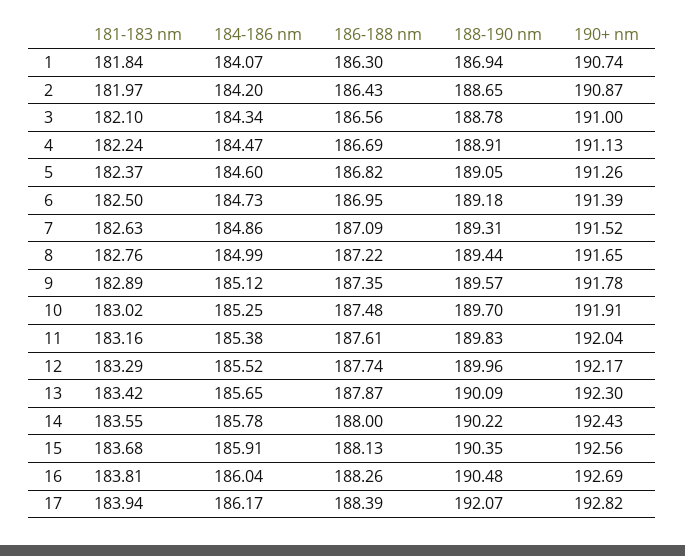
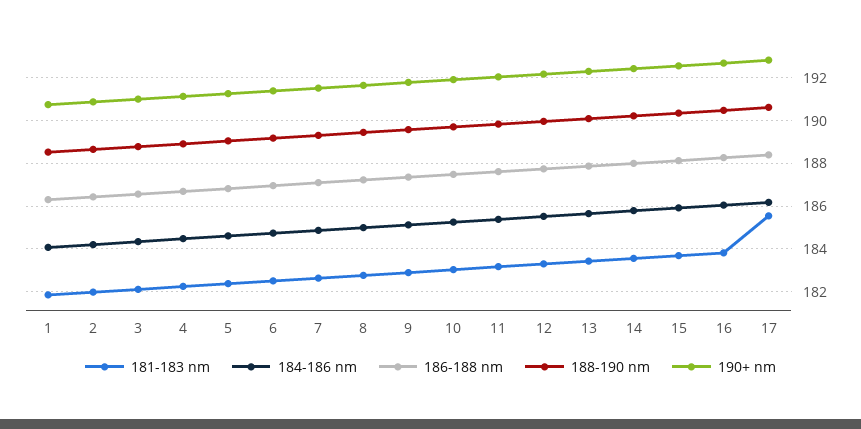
  {
    "181-183 nm": {
      "1": 181.84,
      "2": 181.97,
      "3": 182.1,
      "4": 182.24,
      "5": 182.37,
      "6": 182.5,
      "7": 182.63,
      "8": 182.76,
      "9": 182.89,
      "10": 183.02,
      "11": 183.16,
      "12": 183.29,
      "13": 183.42,
      "14": 183.55,
      "15": 183.68,
      "16": 183.81,
-     "17": 183.94
+     "17": 185.5
    },
    "184-186 nm": {
      "1": 184.07,
      "2": 184.2,
      "3": 184.34,
      "4": 184.47,
      "5": 184.6,
      "6": 184.73,
      "7": 184.86,
      "8": 184.99,
      "9": 185.12,
      "10": 185.25,
      "11": 185.38,
      "12": 185.52,
      "13": 185.65,
      "14": 185.78,
      "15": 185.91,
      "16": 186.04,
      "17": 186.17
    },
    "186-188 nm": {
      "1": 186.3,
      "2": 186.43,
      "3": 186.56,
      "4": 186.69,
      "5": 186.82,
      "6": 186.95,
      "7": 187.09,
      "8": 187.22,
      "9": 187.35,
      "10": 187.48,
      "11": 187.61,
      "12": 187.74,
      "13": 187.87,
      "14": 188,
      "15": 188.13,
      "16": 188.26,
      "17": 188.39
    },
    "188-190 nm": {
-     "1": 186.94,
+     "1": 188.5,
      "2": 188.65,
      "3": 188.78,
      "4": 188.91,
      "5": 189.05,
      "6": 189.18,
      "7": 189.31,
      "8": 189.44,
      "9": 189.57,
      "10": 189.7,
      "11": 189.83,
      "12": 189.96,
      "13": 190.09,
      "14": 190.22,
      "15": 190.35,
      "16": 190.48,
-     "17": 192.07
+     "17": 190.5
    },
    "190+ nm": {
      "1": 190.74,
      "2": 190.87,
      "3": 191,
      "4": 191.13,
      "5": 191.26,
      "6": 191.39,
      "7": 191.52,
      "8": 191.65,
      "9": 191.78,
      "10": 191.91,
      "11": 192.04,
      "12": 192.17,
      "13": 192.3,
      "14": 192.43,
      "15": 192.56,
      "16": 192.69,
      "17": 192.82
    }
  }

